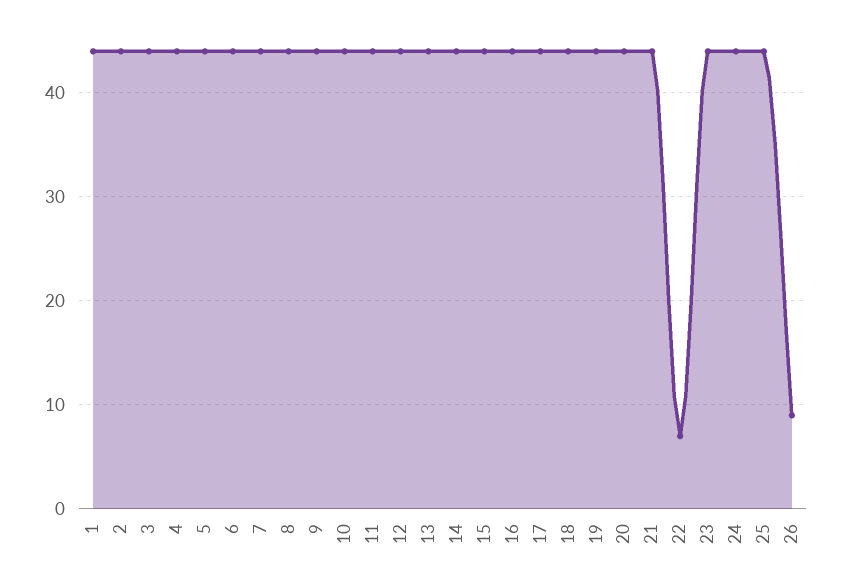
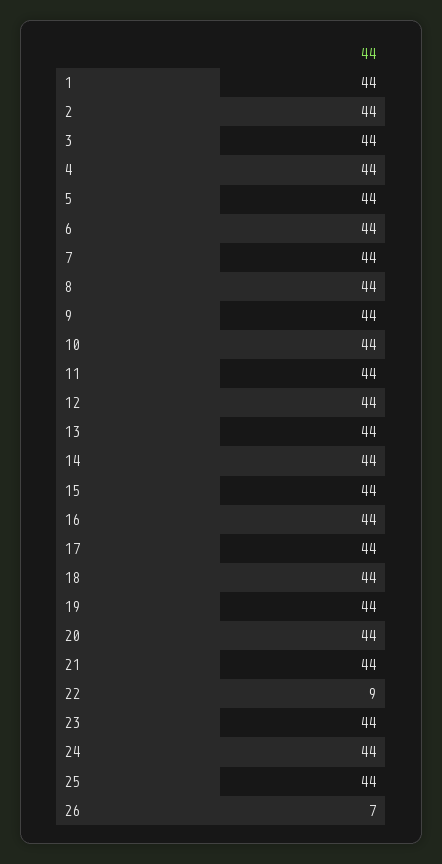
  {
    "1": 44,
    "2": 44,
    "3": 44,
    "4": 44,
    "5": 44,
    "6": 44,
    "7": 44,
    "8": 44,
    "9": 44,
    "10": 44,
    "11": 44,
    "12": 44,
    "13": 44,
    "14": 44,
    "15": 44,
    "16": 44,
    "17": 44,
    "18": 44,
    "19": 44,
    "20": 44,
    "21": 44,
-   "22": 7,
+   "22": 9,
    "23": 44,
    "24": 44,
    "25": 44,
-   "26": 9
+   "26": 7
  }

